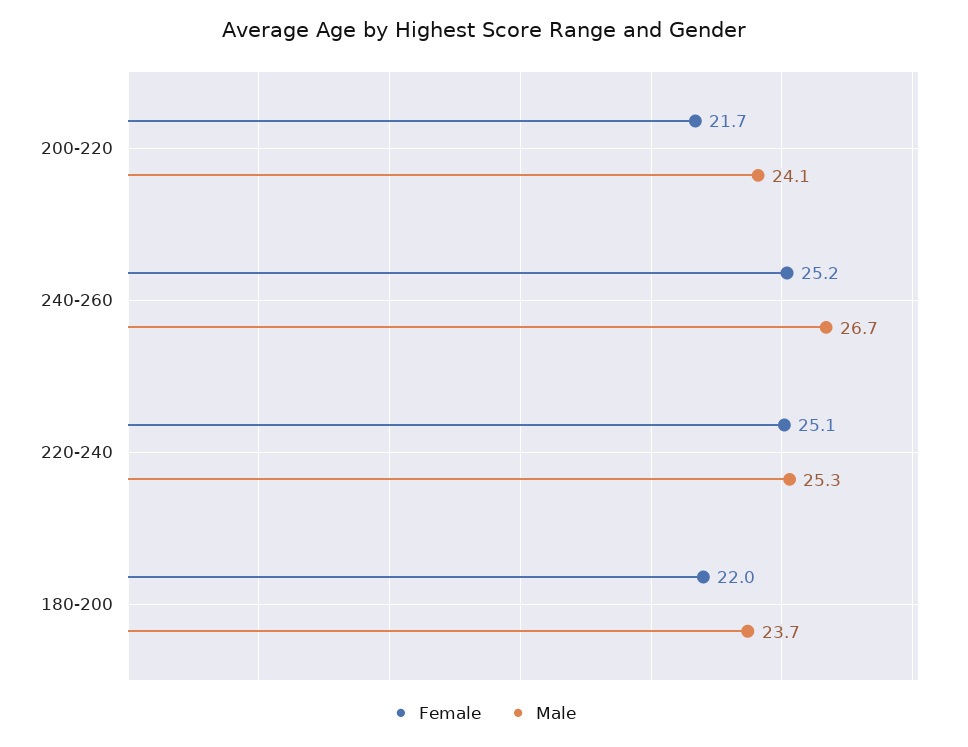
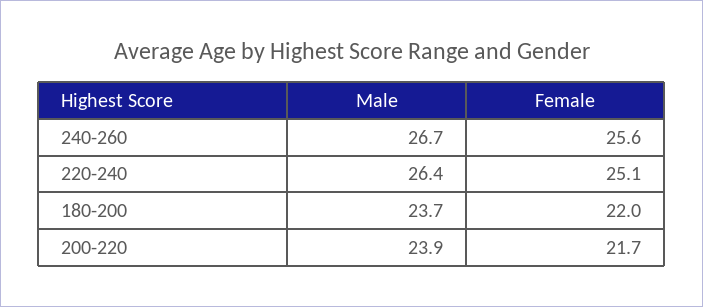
  {
    "Female": {
      "200-220": 21.7,
-     "240-260": 25.2,
+     "240-260": 25.6,
      "220-240": 25.1,
      "180-200": 22
    },
    "Male": {
-     "200-220": 24.1,
+     "200-220": 23.9,
      "240-260": 26.7,
-     "220-240": 25.3,
+     "220-240": 26.4,
      "180-200": 23.7
    }
  }

